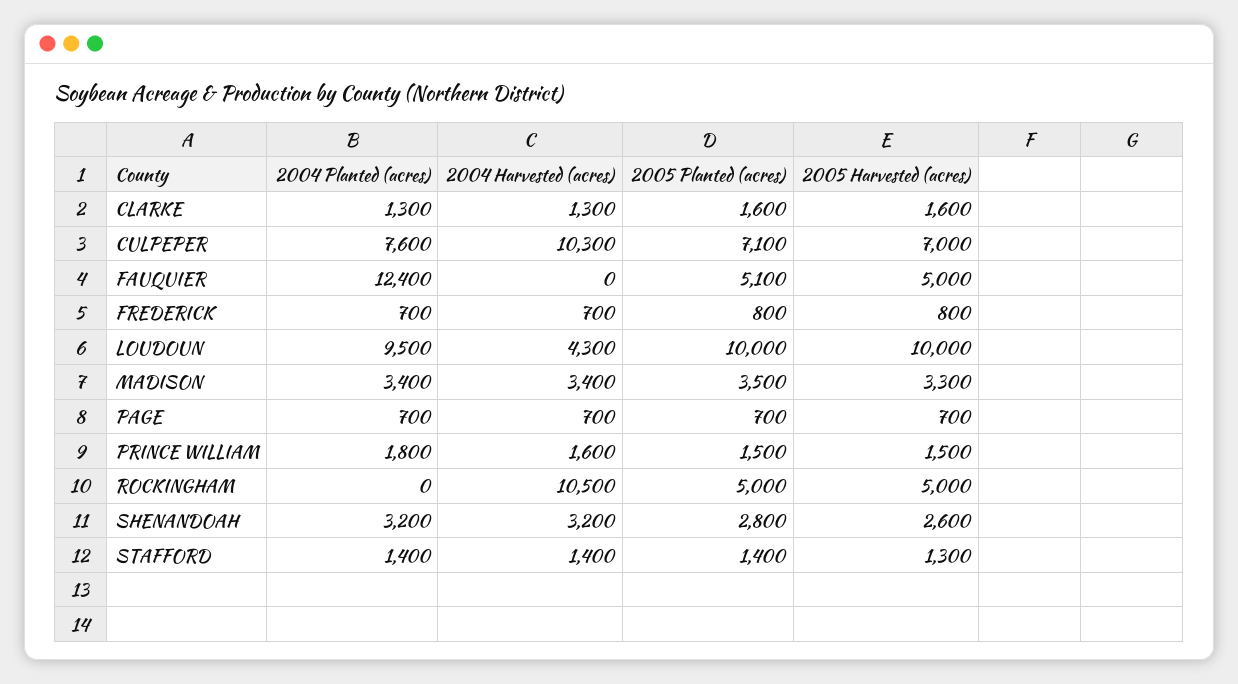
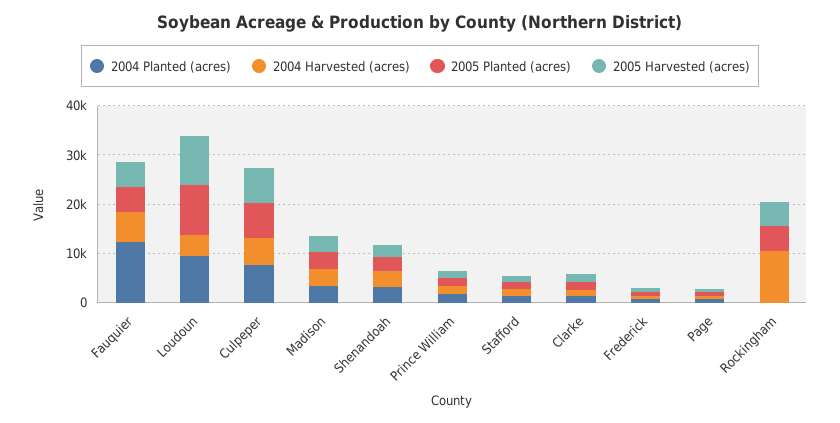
  {
    "2004 Planted (acres)": {
      "CLARKE": 1300,
      "CULPEPER": 7600,
      "FAUQUIER": 12400,
      "FREDERICK": 700,
      "LOUDOUN": 9500,
      "MADISON": 3400,
      "PAGE": 700,
      "PRINCE WILLIAM": 1800,
      "ROCKINGHAM": 0,
      "SHENANDOAH": 3200,
      "STAFFORD": 1400
    },
    "2004 Harvested (acres)": {
      "CLARKE": 1300,
-     "CULPEPER": 10300,
+     "CULPEPER": 6000,
-     "FAUQUIER": 0,
+     "FAUQUIER": 6000,
      "FREDERICK": 700,
      "LOUDOUN": 4300,
      "MADISON": 3400,
      "PAGE": 700,
      "PRINCE WILLIAM": 1600,
      "ROCKINGHAM": 10500,
      "SHENANDOAH": 3200,
      "STAFFORD": 1400
    },
    "2005 Planted (acres)": {
      "CLARKE": 1600,
      "CULPEPER": 7100,
      "FAUQUIER": 5100,
      "FREDERICK": 800,
      "LOUDOUN": 10000,
      "MADISON": 3500,
      "PAGE": 700,
      "PRINCE WILLIAM": 1500,
      "ROCKINGHAM": 5000,
      "SHENANDOAH": 2800,
      "STAFFORD": 1400
    },
    "2005 Harvested (acres)": {
      "CLARKE": 1600,
      "CULPEPER": 7000,
      "FAUQUIER": 5000,
      "FREDERICK": 800,
      "LOUDOUN": 10000,
      "MADISON": 3300,
      "PAGE": 700,
      "PRINCE WILLIAM": 1500,
      "ROCKINGHAM": 5000,
      "SHENANDOAH": 2600,
      "STAFFORD": 1300
    }
  }

